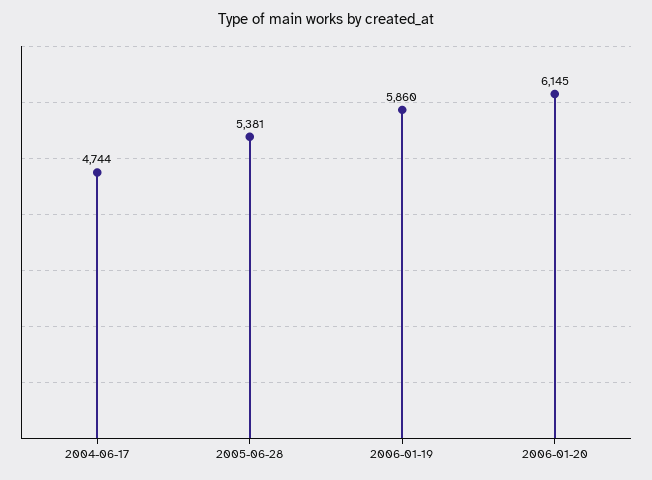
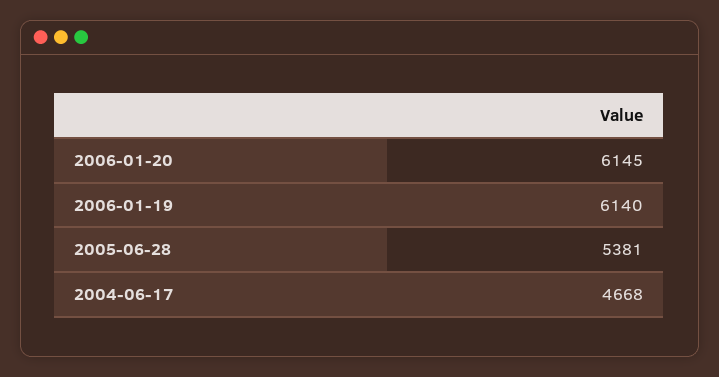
  {
-   "2004-06-17": 4744,
+   "2004-06-17": 4668,
    "2005-06-28": 5381,
-   "2006-01-19": 5860,
+   "2006-01-19": 6140,
    "2006-01-20": 6145
  }

